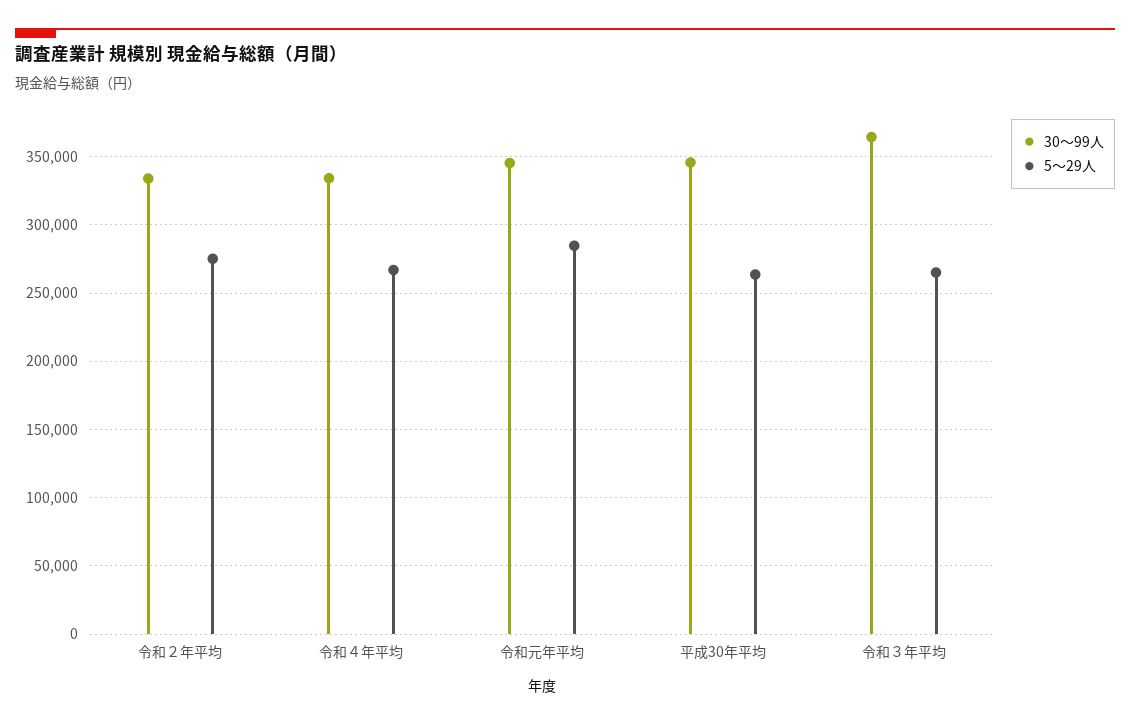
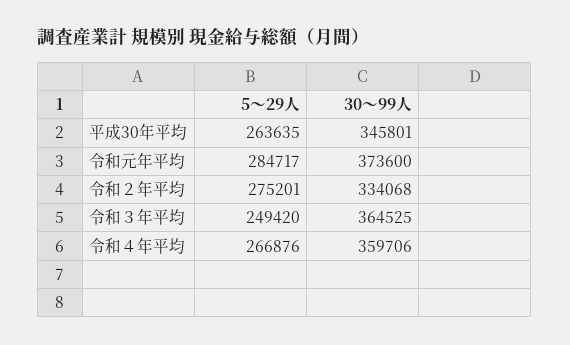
  {
    "30～99人": {
      "令和２年平均": 334068,
-     "令和４年平均": 335000,
+     "令和４年平均": 359706,
-     "令和元年平均": 345000,
+     "令和元年平均": 373600,
      "平成30年平均": 345801,
      "令和３年平均": 364525
    },
    "5～29人": {
      "令和２年平均": 275201,
      "令和４年平均": 266876,
      "令和元年平均": 284717,
      "平成30年平均": 263635,
-     "令和３年平均": 265000
+     "令和３年平均": 249420
    }
  }

